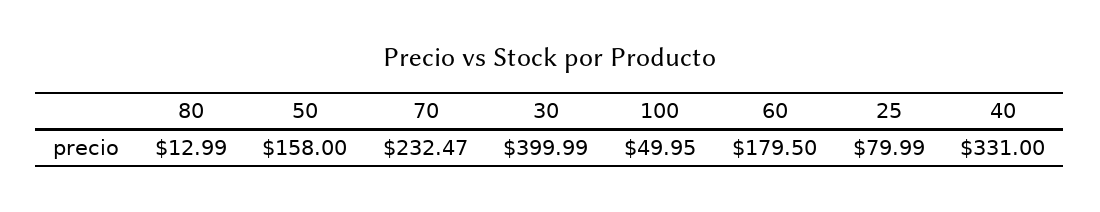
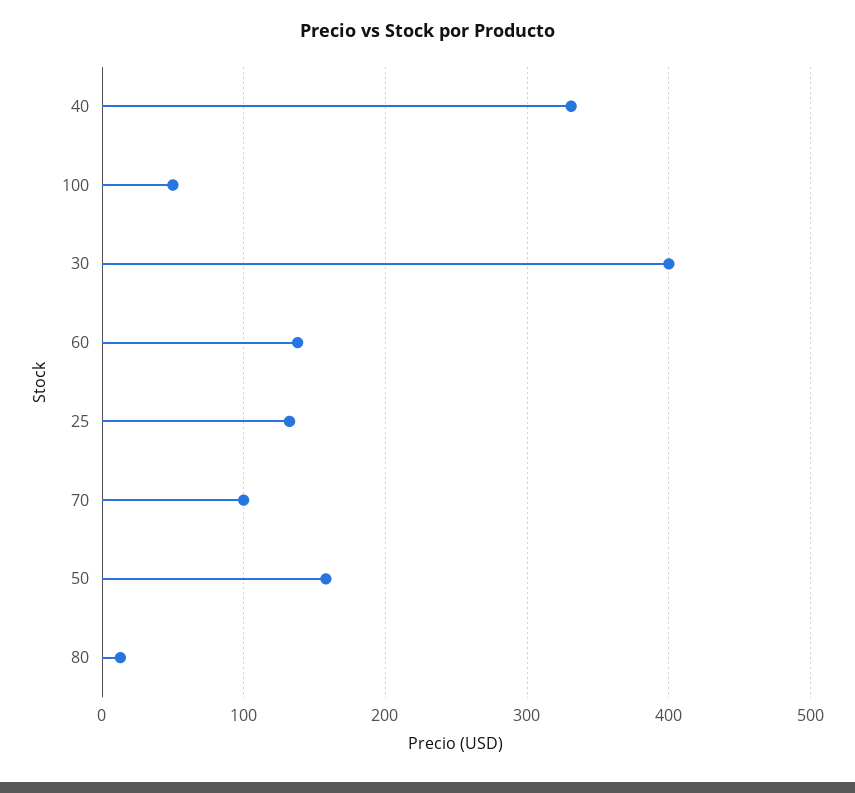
  {
    "80": 12.99,
    "50": 158,
-   "70": 232.47,
+   "70": 100,
    "30": 399.99,
    "100": 49.95,
-   "60": 179.5,
+   "60": 140,
-   "25": 79.99,
+   "25": 130,
    "40": 331
  }

